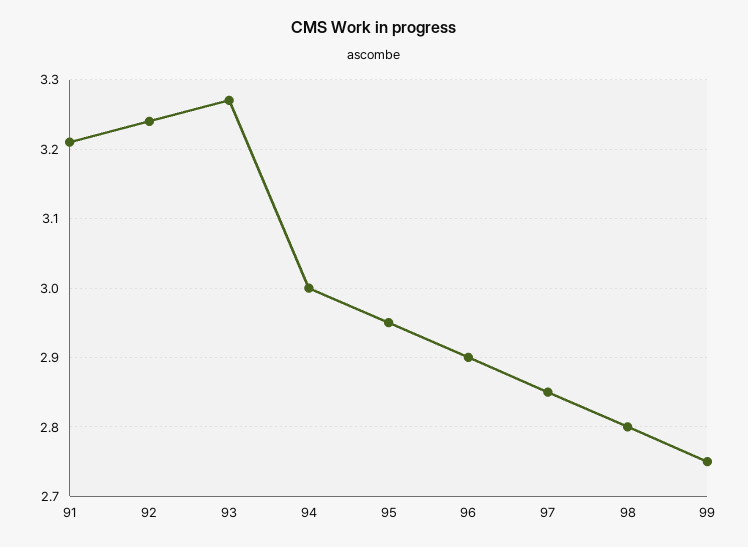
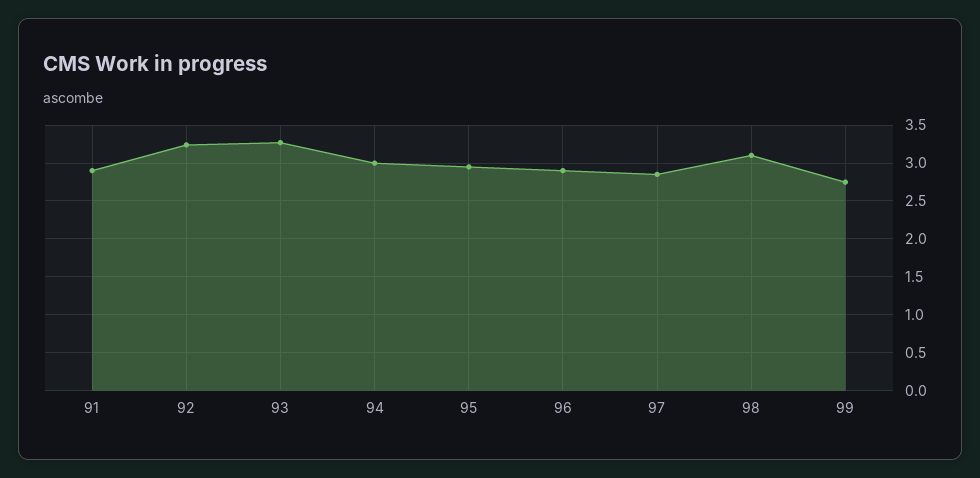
  {
-   "91": 3.21,
+   "91": 2.9,
    "92": 3.24,
    "93": 3.27,
    "94": 3,
    "95": 2.95,
    "96": 2.9,
    "97": 2.85,
-   "98": 2.8,
+   "98": 3.1,
    "99": 2.75
  }

